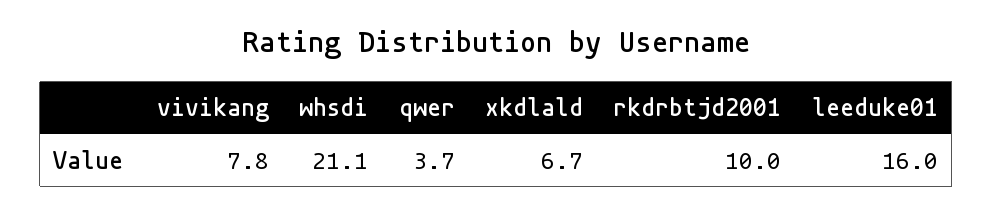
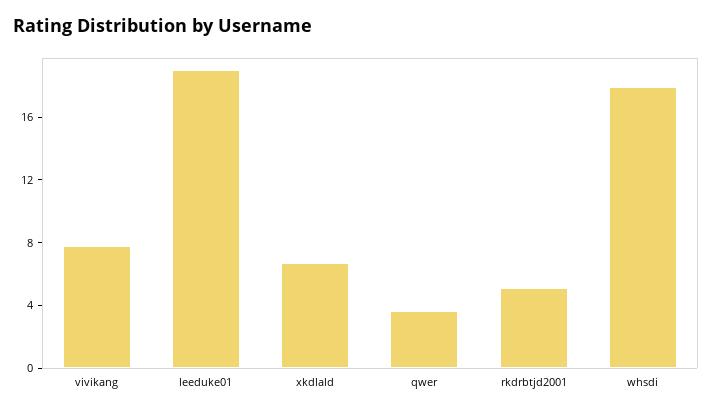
  {
    "vivikang": 7.8,
-   "whsdi": 21.1,
+   "whsdi": 18,
    "qwer": 3.7,
    "xkdlald": 6.7,
-   "rkdrbtjd2001": 10,
+   "rkdrbtjd2001": 5,
-   "leeduke01": 16
+   "leeduke01": 19
  }

